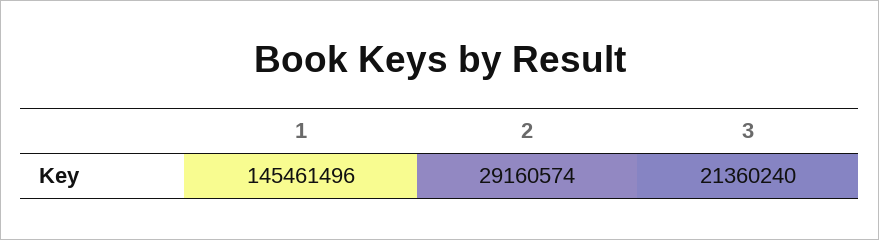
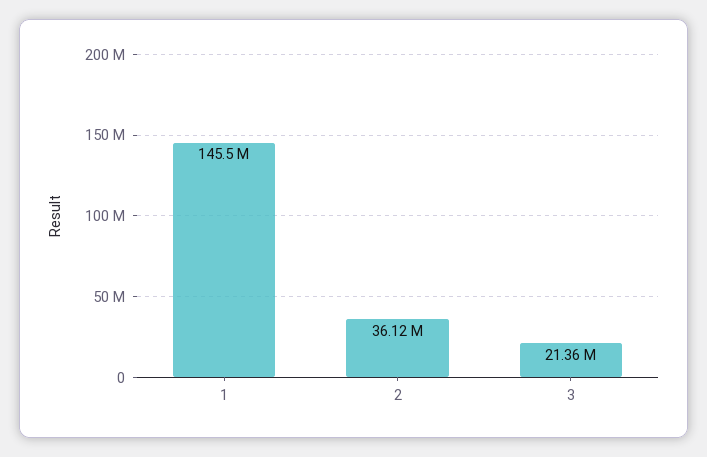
  {
    "1": 145461496,
-   "2": 29160574,
+   "2": 36120000,
    "3": 21360240
  }

